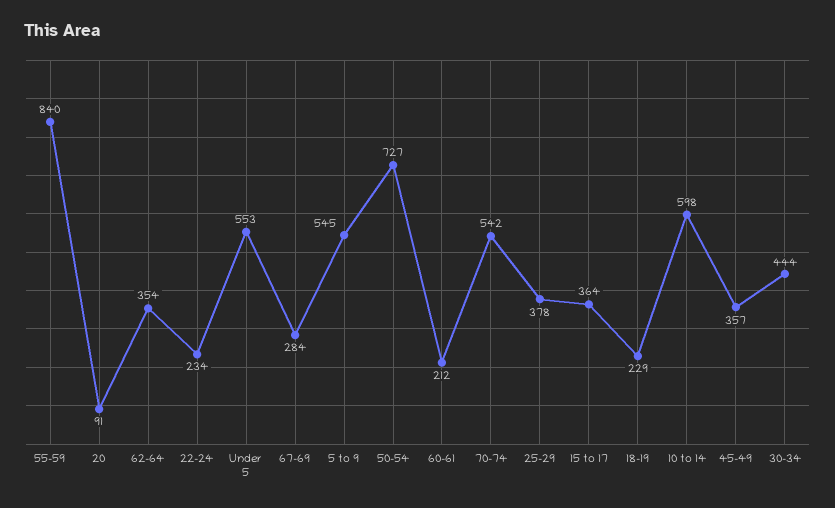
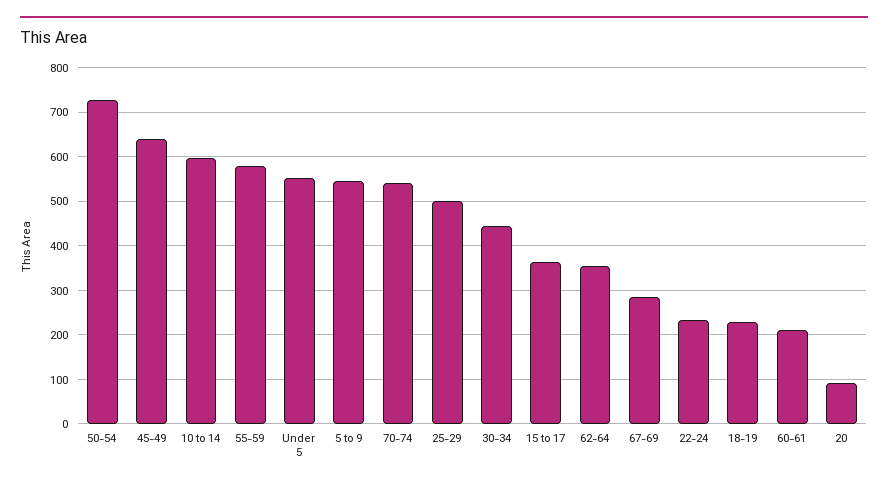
  {
-   "55-59": 840,
+   "55-59": 580,
    "20": 91,
    "62-64": 354,
    "22-24": 234,
    "Under 5": 553,
    "67-69": 284,
    "5 to 9": 545,
    "50-54": 727,
    "60-61": 212,
    "70-74": 542,
-   "25-29": 378,
+   "25-29": 500,
    "15 to 17": 364,
    "18-19": 229,
    "10 to 14": 598,
-   "45-49": 357,
+   "45-49": 640,
    "30-34": 444
  }

